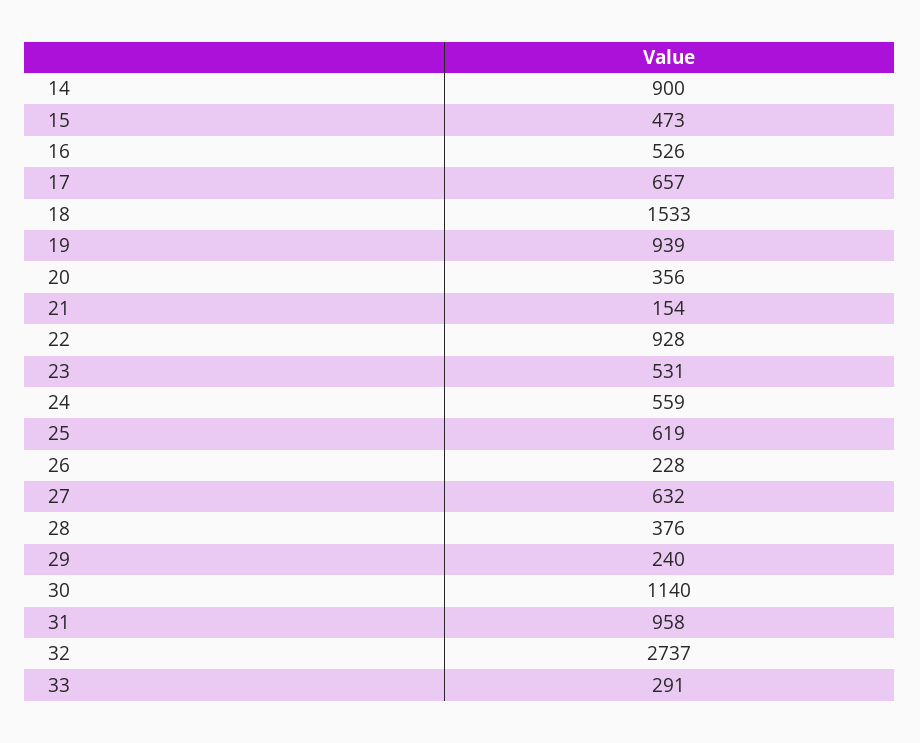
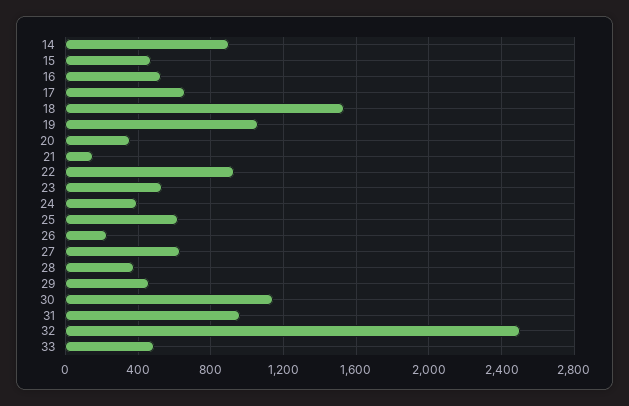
  {
    "14": 900,
    "15": 473,
    "16": 526,
    "17": 657,
    "18": 1533,
-   "19": 939,
+   "19": 1050,
    "20": 356,
    "21": 154,
    "22": 928,
    "23": 531,
-   "24": 559,
+   "24": 400,
    "25": 619,
    "26": 228,
    "27": 632,
    "28": 376,
-   "29": 240,
+   "29": 450,
    "30": 1140,
    "31": 958,
-   "32": 2737,
+   "32": 2500,
-   "33": 291
+   "33": 500
  }

